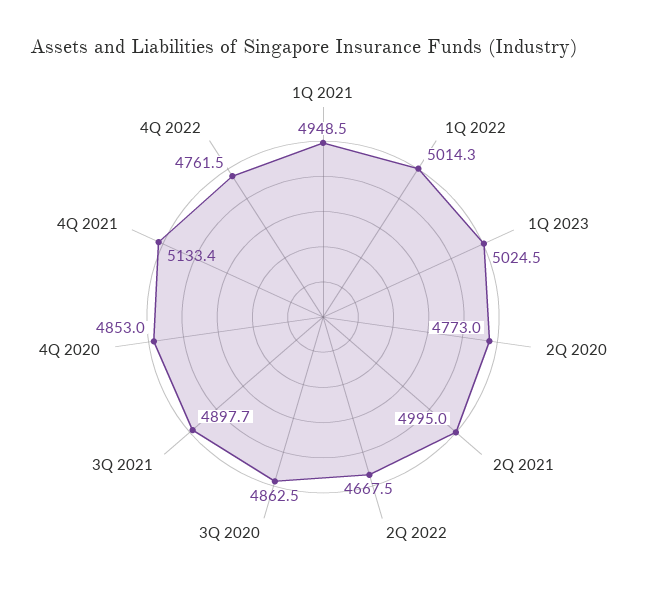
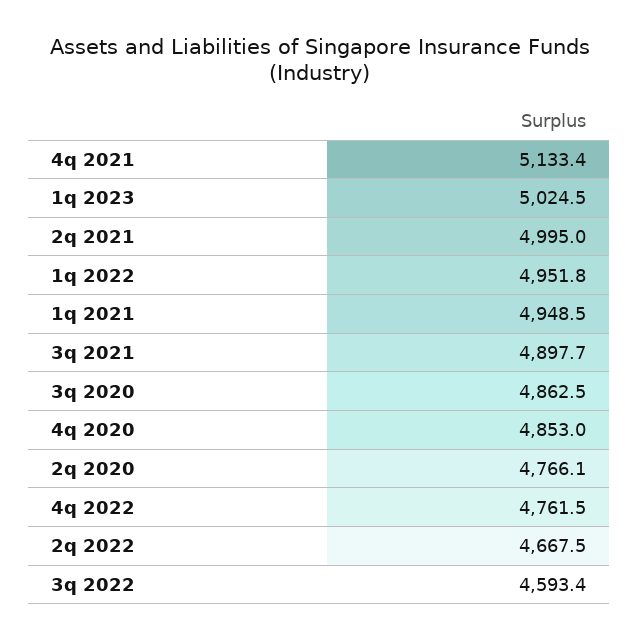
  {
    "1Q 2021": 4948.5,
-   "1Q 2022": 5014.3,
+   "1Q 2022": 4951.8,
    "1Q 2023": 5024.5,
-   "2Q 2020": 4773,
+   "2Q 2020": 4766.1,
    "2Q 2021": 4995,
    "2Q 2022": 4667.5,
    "3Q 2020": 4862.5,
    "3Q 2021": 4897.7,
    "4Q 2020": 4853,
    "4Q 2021": 5133.4,
-   "4Q 2022": 4761.5
+   "4Q 2022": 4761.5,
+   "3q 2022": 4593.4
  }

